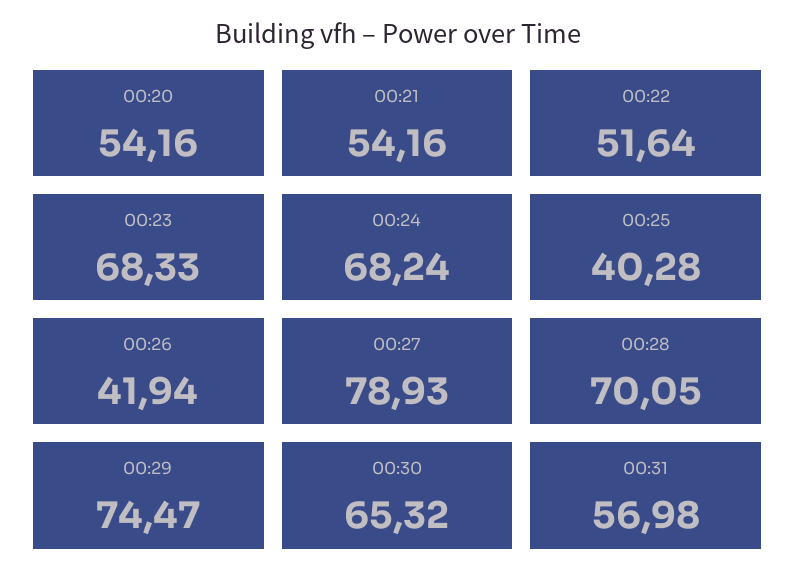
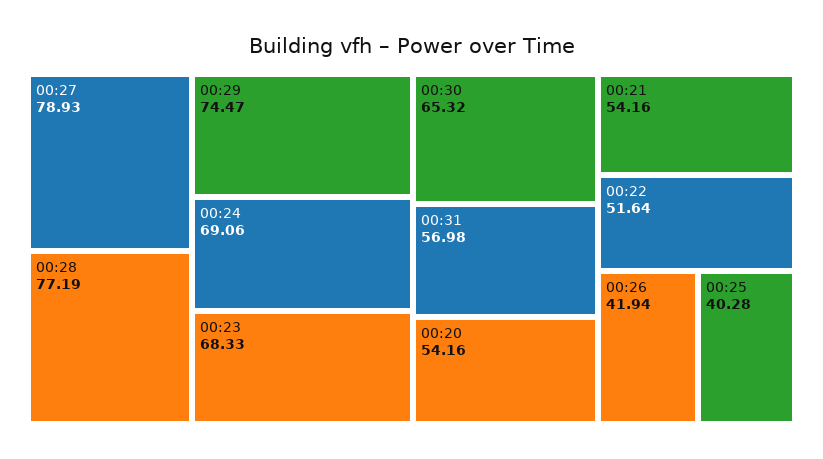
  {
    "00:20": 54.16,
    "00:21": 54.16,
    "00:22": 51.64,
    "00:23": 68.33,
-   "00:24": 68.24,
+   "00:24": 69.06,
    "00:25": 40.28,
    "00:26": 41.94,
    "00:27": 78.93,
-   "00:28": 70.05,
+   "00:28": 77.19,
    "00:29": 74.47,
    "00:30": 65.32,
    "00:31": 56.98
  }

